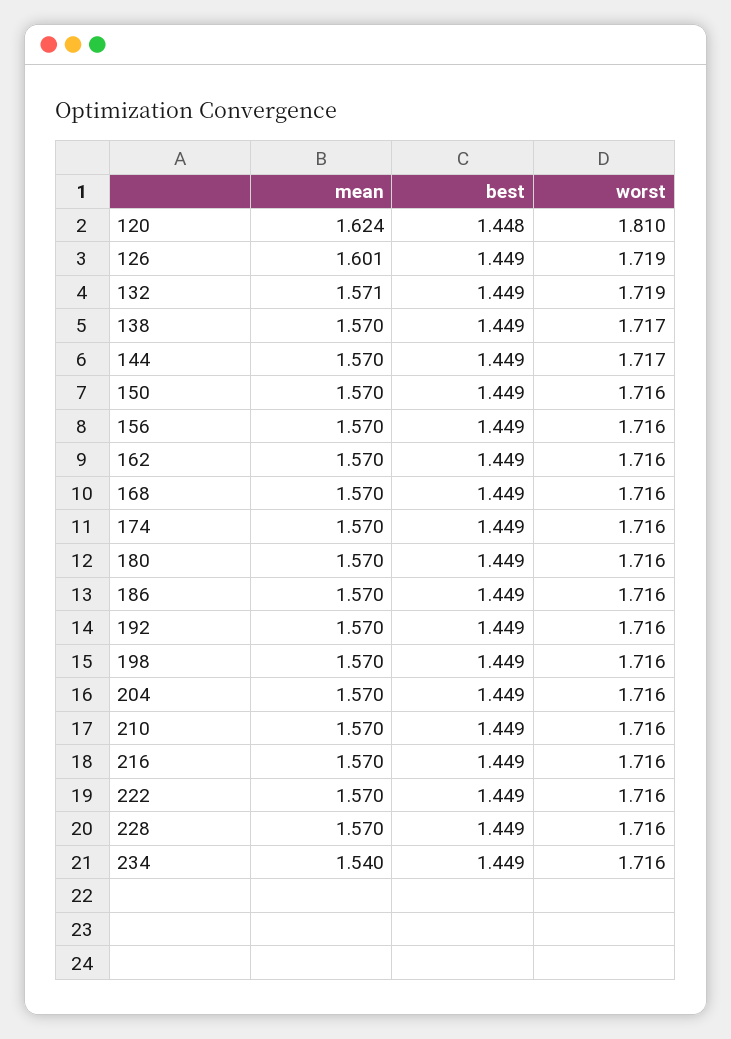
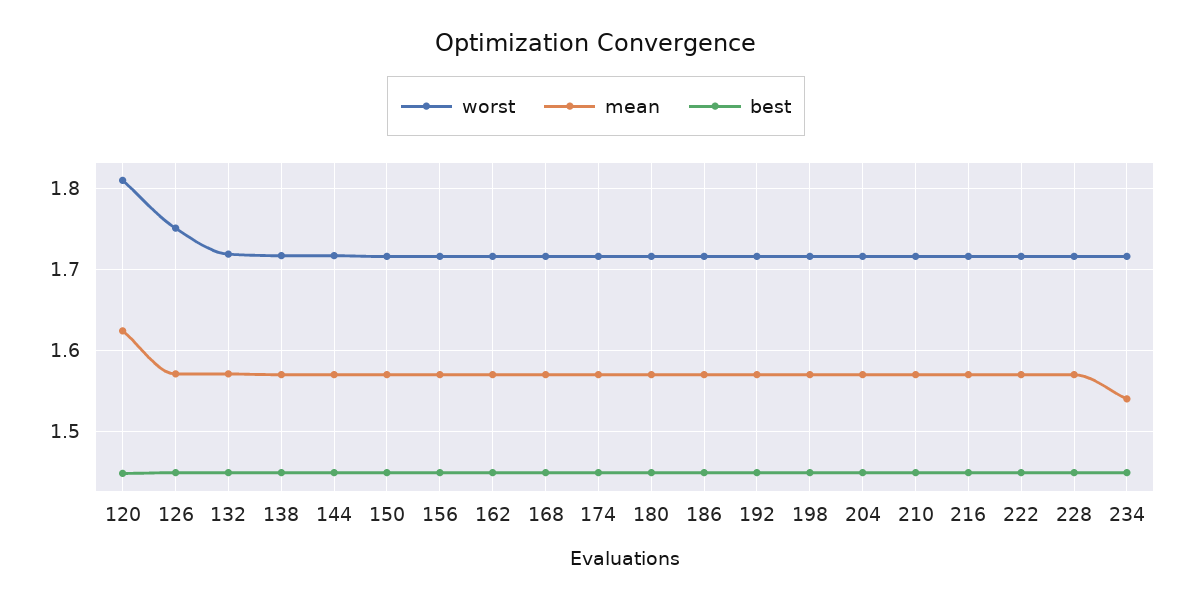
  {
    "mean": {
      "120": 1.624,
-     "126": 1.601,
+     "126": 1.57,
      "132": 1.571,
      "138": 1.57,
      "144": 1.57,
      "150": 1.57,
      "156": 1.57,
      "162": 1.57,
      "168": 1.57,
      "174": 1.57,
      "180": 1.57,
      "186": 1.57,
      "192": 1.57,
      "198": 1.57,
      "204": 1.57,
      "210": 1.57,
      "216": 1.57,
      "222": 1.57,
      "228": 1.57,
      "234": 1.54
    },
    "best": {
      "120": 1.448,
      "126": 1.449,
      "132": 1.449,
      "138": 1.449,
      "144": 1.449,
      "150": 1.449,
      "156": 1.449,
      "162": 1.449,
      "168": 1.449,
      "174": 1.449,
      "180": 1.449,
      "186": 1.449,
      "192": 1.449,
      "198": 1.449,
      "204": 1.449,
      "210": 1.449,
      "216": 1.449,
      "222": 1.449,
      "228": 1.449,
      "234": 1.449
    },
    "worst": {
      "120": 1.81,
-     "126": 1.719,
+     "126": 1.75,
      "132": 1.719,
      "138": 1.717,
      "144": 1.717,
      "150": 1.716,
      "156": 1.716,
      "162": 1.716,
      "168": 1.716,
      "174": 1.716,
      "180": 1.716,
      "186": 1.716,
      "192": 1.716,
      "198": 1.716,
      "204": 1.716,
      "210": 1.716,
      "216": 1.716,
      "222": 1.716,
      "228": 1.716,
      "234": 1.716
    }
  }

